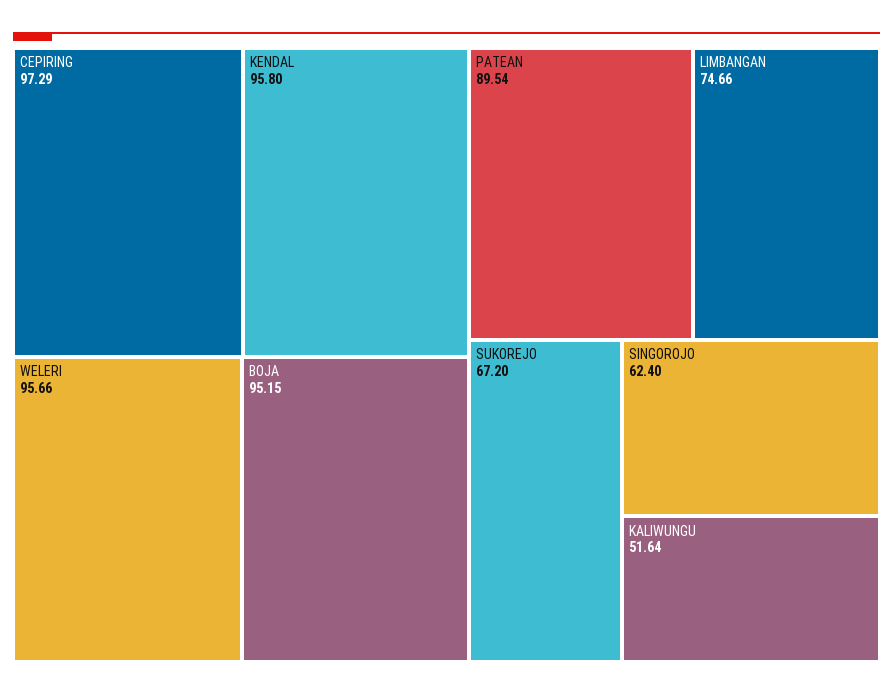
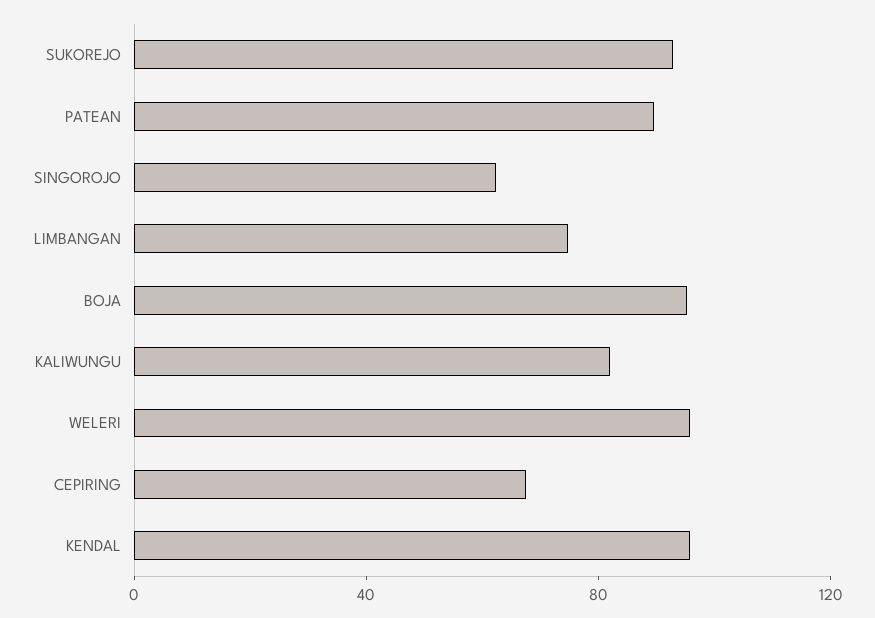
  {
-   "CEPIRING": 97.29,
+   "CEPIRING": 70,
    "KENDAL": 95.8,
    "WELERI": 95.66,
    "BOJA": 95.15,
    "PATEAN": 89.54,
    "LIMBANGAN": 74.66,
-   "SUKOREJO": 67.2,
+   "SUKOREJO": 90,
    "SINGOROJO": 62.4,
-   "KALIWUNGU": 51.64
+   "KALIWUNGU": 80
  }

